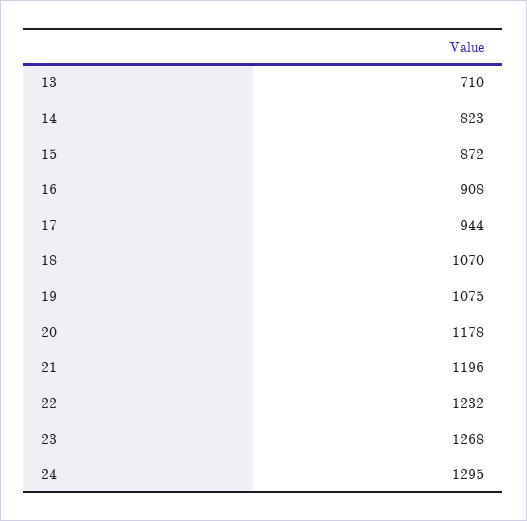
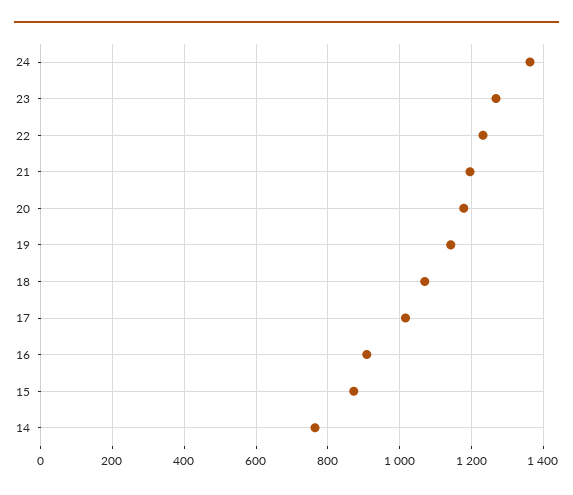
  {
-   "13": 710,
-   "14": 823,
+   "14": 760,
    "15": 872,
    "16": 908,
-   "17": 944,
+   "17": 1020,
    "18": 1070,
-   "19": 1075,
+   "19": 1140,
    "20": 1178,
    "21": 1196,
    "22": 1232,
    "23": 1268,
-   "24": 1295
+   "24": 1360
  }

